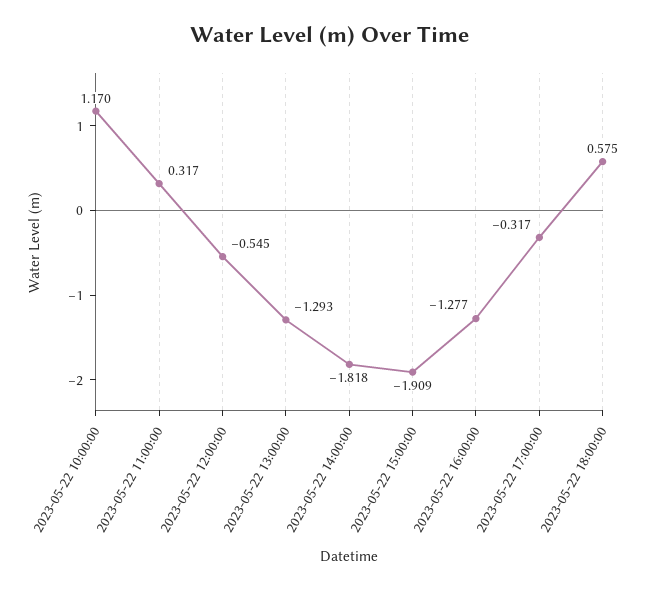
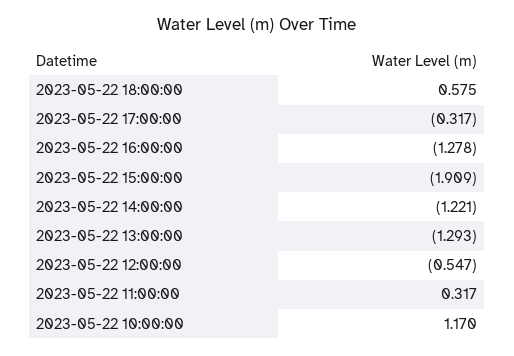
  {
    "2023-05-22 10:00:00": 1.17,
    "2023-05-22 11:00:00": 0.317,
-   "2023-05-22 12:00:00": -0.545,
+   "2023-05-22 12:00:00": -0.547,
    "2023-05-22 13:00:00": -1.293,
-   "2023-05-22 14:00:00": -1.818,
+   "2023-05-22 14:00:00": -1.221,
    "2023-05-22 15:00:00": -1.909,
-   "2023-05-22 16:00:00": -1.277,
+   "2023-05-22 16:00:00": -1.278,
    "2023-05-22 17:00:00": -0.317,
    "2023-05-22 18:00:00": 0.575
  }

